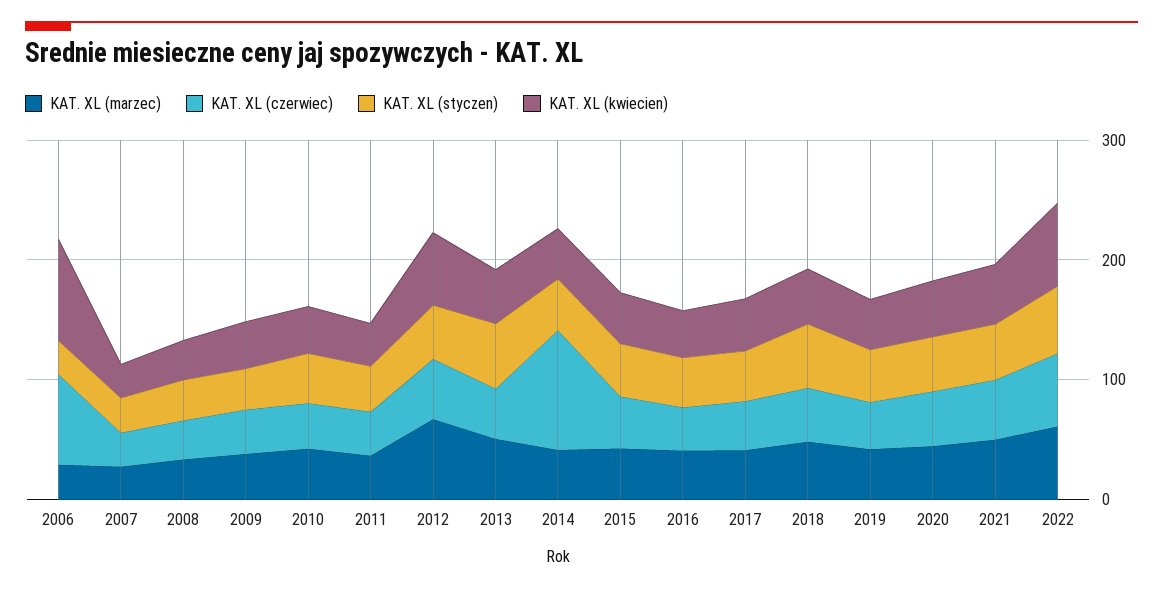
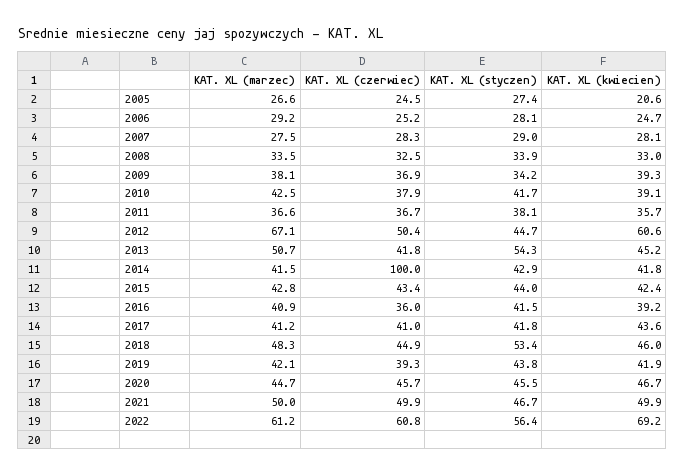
  {
    "KAT. XL (marzec)": {
      "2006": 29.2,
      "2007": 27.5,
      "2008": 33.5,
      "2009": 38.1,
      "2010": 42.5,
      "2011": 36.6,
      "2012": 67.1,
      "2013": 50.7,
      "2014": 41.5,
      "2015": 42.8,
      "2016": 40.9,
      "2017": 41.2,
      "2018": 48.3,
      "2019": 42.1,
      "2020": 44.7,
      "2021": 50,
-     "2022": 61.2
+     "2022": 61.2,
+     "2005": 26.6
    },
    "KAT. XL (czerwiec)": {
-     "2006": 80,
+     "2006": 25.2,
      "2007": 28.3,
      "2008": 32.5,
      "2009": 36.9,
      "2010": 37.9,
      "2011": 36.7,
      "2012": 50.4,
      "2013": 41.8,
      "2014": 100,
      "2015": 43.4,
      "2016": 36,
      "2017": 41,
      "2018": 44.9,
      "2019": 39.3,
      "2020": 45.7,
      "2021": 49.9,
-     "2022": 60.8
+     "2022": 60.8,
+     "2005": 24.5
    },
    "KAT. XL (styczen)": {
      "2006": 28.1,
      "2007": 29,
      "2008": 33.9,
      "2009": 34.2,
      "2010": 41.7,
      "2011": 38.1,
      "2012": 44.7,
      "2013": 54.3,
      "2014": 42.9,
      "2015": 44,
      "2016": 41.5,
      "2017": 41.8,
      "2018": 53.4,
      "2019": 43.8,
      "2020": 45.5,
      "2021": 46.7,
-     "2022": 56.4
+     "2022": 56.4,
+     "2005": 27.4
    },
    "KAT. XL (kwiecien)": {
-     "2006": 80,
+     "2006": 24.7,
      "2007": 28.1,
      "2008": 33,
      "2009": 39.3,
      "2010": 39.1,
      "2011": 35.7,
      "2012": 60.6,
      "2013": 45.2,
      "2014": 41.8,
      "2015": 42.4,
      "2016": 39.2,
      "2017": 43.6,
      "2018": 46,
      "2019": 41.9,
      "2020": 46.7,
      "2021": 49.9,
-     "2022": 69.2
+     "2022": 69.2,
+     "2005": 20.6
    }
  }

